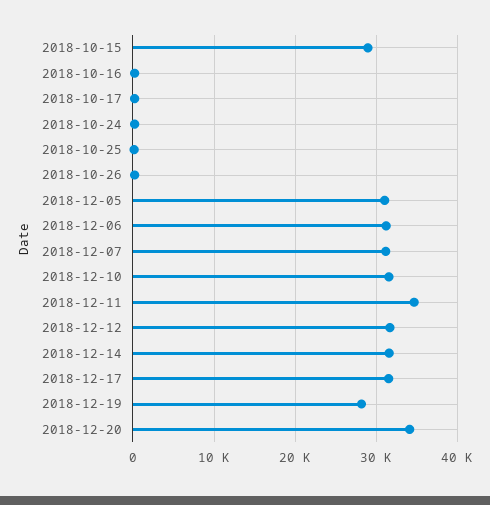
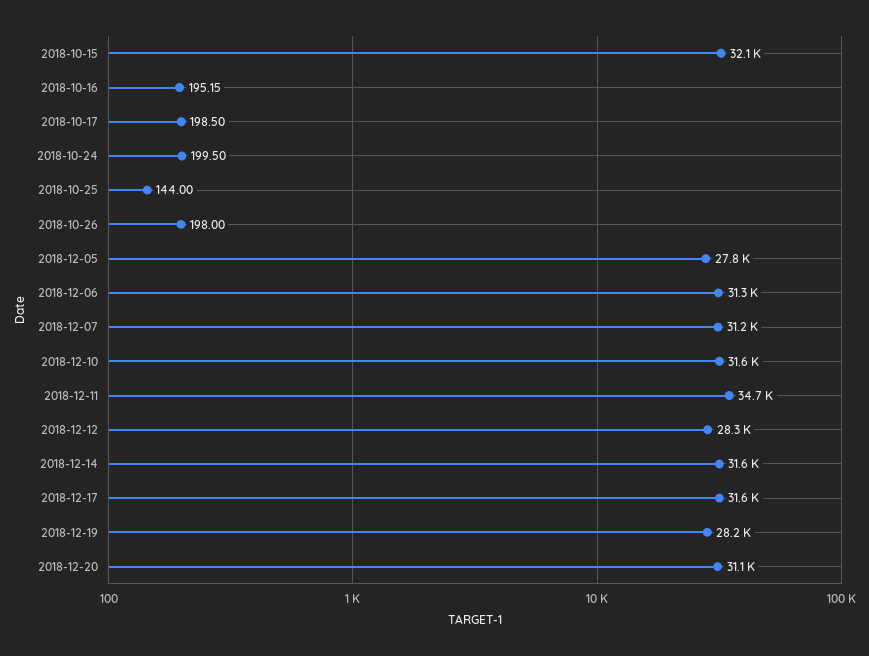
  {
-   "2018-10-15": 29000,
+   "2018-10-15": 32100,
    "2018-10-16": 195.15,
    "2018-10-17": 198.5,
    "2018-10-24": 199.5,
    "2018-10-25": 144,
    "2018-10-26": 198,
-   "2018-12-05": 31000,
+   "2018-12-05": 27800,
    "2018-12-06": 31300,
    "2018-12-07": 31200,
    "2018-12-10": 31600,
    "2018-12-11": 34700,
-   "2018-12-12": 32000,
+   "2018-12-12": 28300,
    "2018-12-14": 31600,
    "2018-12-17": 31600,
    "2018-12-19": 28200,
-   "2018-12-20": 34000
+   "2018-12-20": 31100
  }

